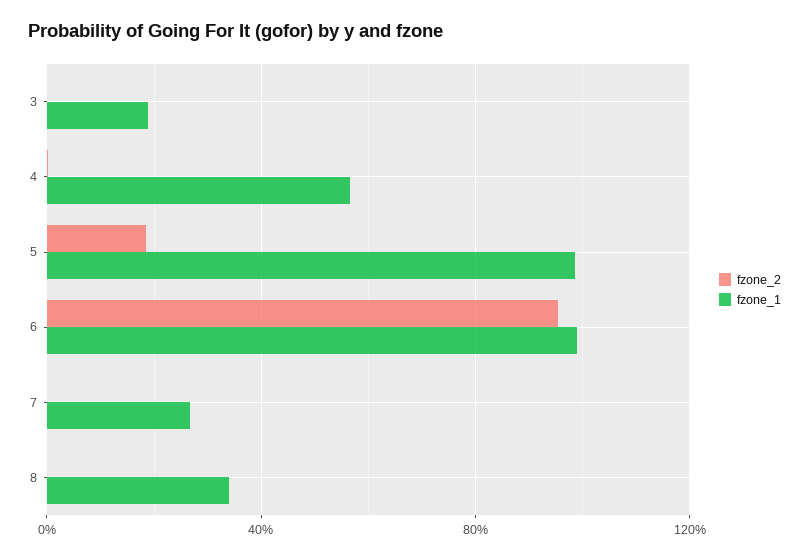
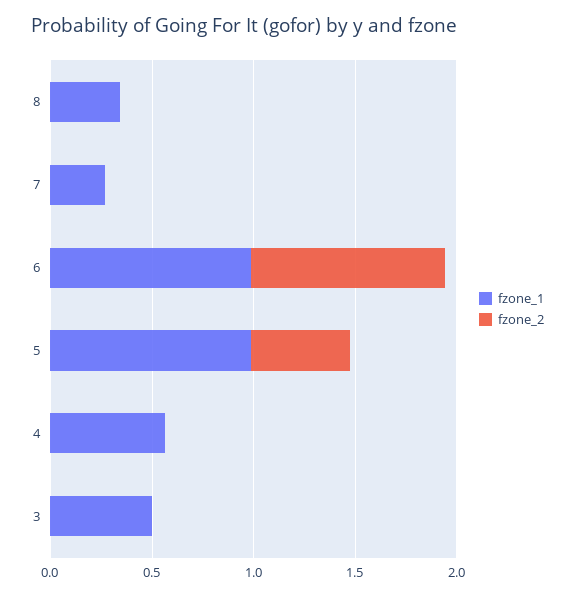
  {
    "fzone_2": {
      "3": 0,
      "4": 0,
-     "5": 0.2,
+     "5": 0.5,
      "6": 0.95,
      "7": 0,
      "8": 0
    },
    "fzone_1": {
-     "3": 0.2,
+     "3": 0.5,
      "4": 0.55,
      "5": 1,
      "6": 1,
      "7": 0.25,
      "8": 0.35
    }
  }

